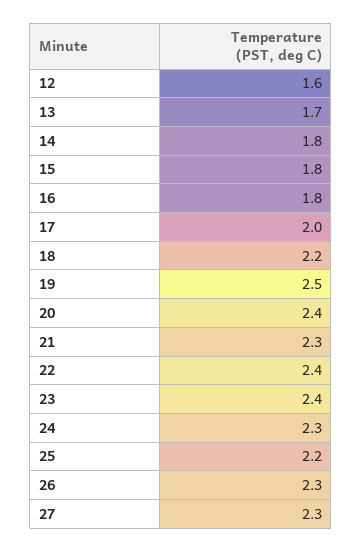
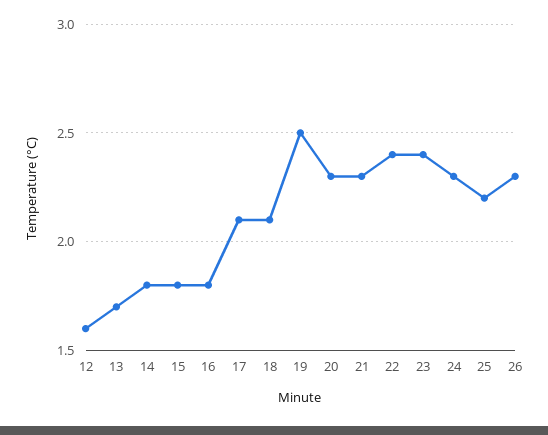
  {
    "12": 1.6,
    "13": 1.7,
    "14": 1.8,
    "15": 1.8,
    "16": 1.8,
-   "17": 2,
+   "17": 2.1,
-   "18": 2.2,
+   "18": 2.1,
    "19": 2.5,
-   "20": 2.4,
+   "20": 2.3,
    "21": 2.3,
    "22": 2.4,
    "23": 2.4,
    "24": 2.3,
    "25": 2.2,
-   "26": 2.3,
+   "26": 2.3
-   "27": 2.3
  }

